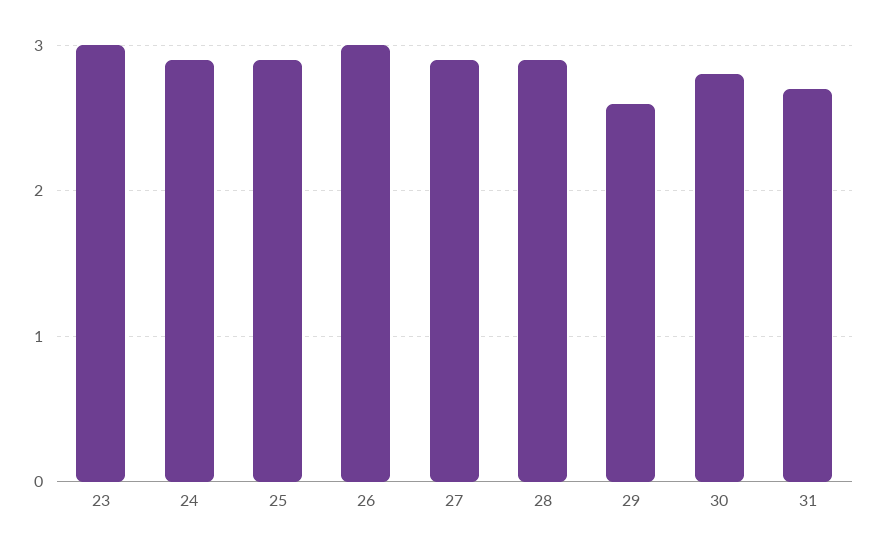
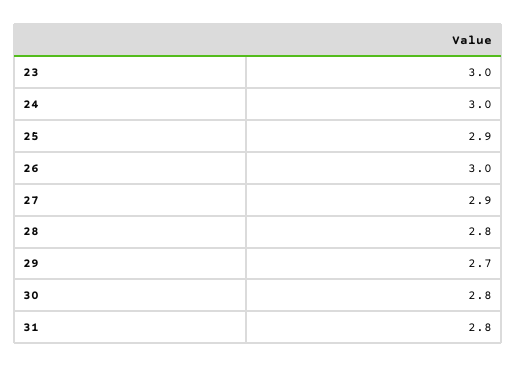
  {
    "23": 3,
-   "24": 2.9,
+   "24": 3,
    "25": 2.9,
    "26": 3,
    "27": 2.9,
-   "28": 2.9,
+   "28": 2.8,
-   "29": 2.6,
+   "29": 2.7,
    "30": 2.8,
-   "31": 2.7
+   "31": 2.8
  }

